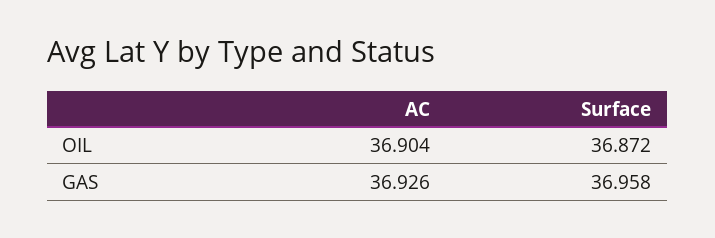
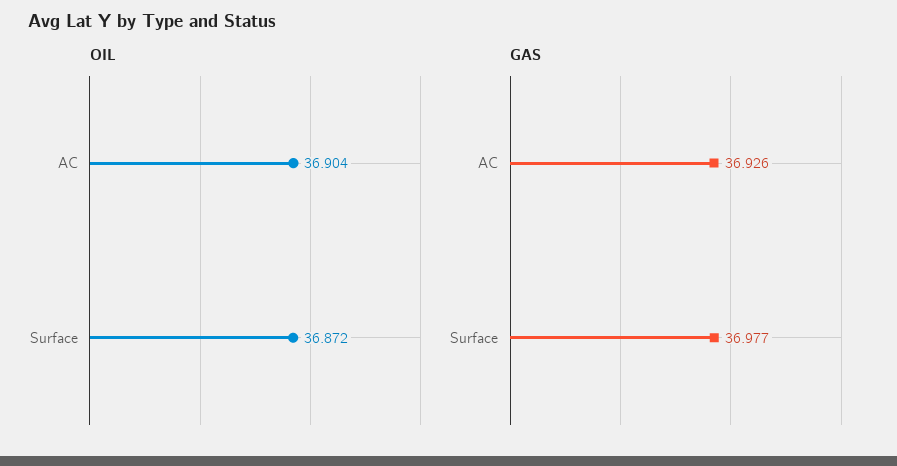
  {
    "OIL": {
      "AC": 36.904,
      "Surface": 36.872
    },
    "GAS": {
      "AC": 36.926,
-     "Surface": 36.958
+     "Surface": 36.977
    }
  }

